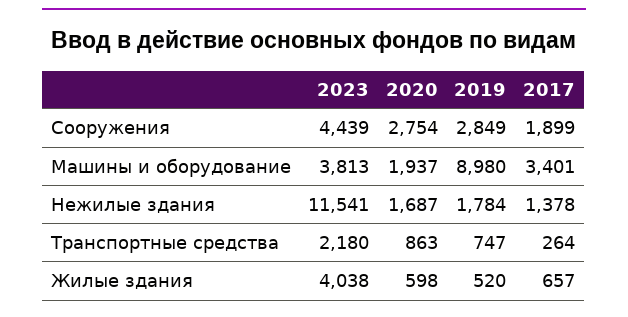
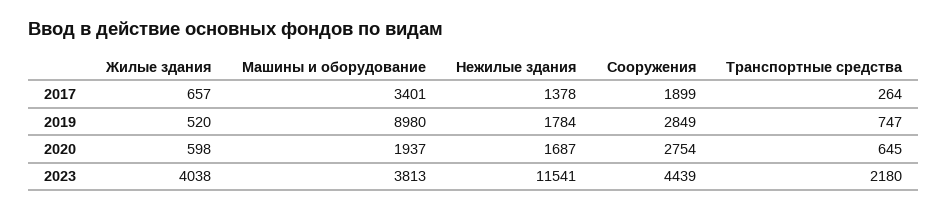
  {
    "2023": {
      "Сооружения": 4439,
      "Машины и оборудование": 3813,
      "Нежилые здания": 11541,
      "Транспортные средства": 2180,
      "Жилые здания": 4038
    },
    "2020": {
      "Сооружения": 2754,
      "Машины и оборудование": 1937,
      "Нежилые здания": 1687,
-     "Транспортные средства": 863,
+     "Транспортные средства": 645,
      "Жилые здания": 598
    },
    "2019": {
      "Сооружения": 2849,
      "Машины и оборудование": 8980,
      "Нежилые здания": 1784,
      "Транспортные средства": 747,
      "Жилые здания": 520
    },
    "2017": {
      "Сооружения": 1899,
      "Машины и оборудование": 3401,
      "Нежилые здания": 1378,
      "Транспортные средства": 264,
      "Жилые здания": 657
    }
  }

